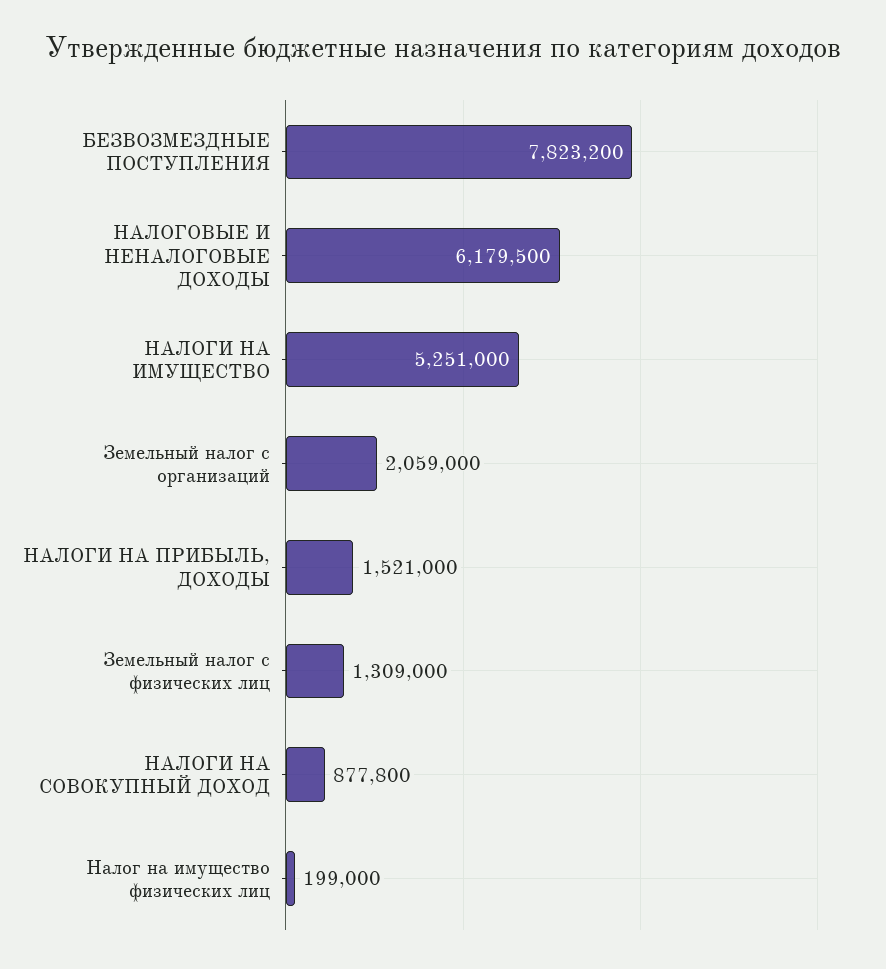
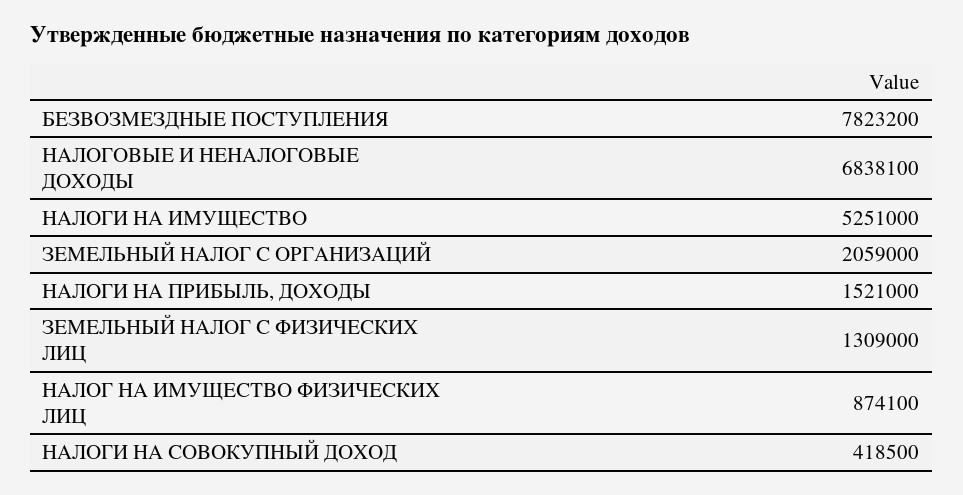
  {
    "БЕЗВОЗМЕЗДНЫЕ ПОСТУПЛЕНИЯ": 7823200,
-   "НАЛОГОВЫЕ И НЕНАЛОГОВЫЕ ДОХОДЫ": 6179500,
+   "НАЛОГОВЫЕ И НЕНАЛОГОВЫЕ ДОХОДЫ": 6838100,
    "НАЛОГИ НА ИМУЩЕСТВО": 5251000,
    "Земельный налог с организаций": 2059000,
    "НАЛОГИ НА ПРИБЫЛЬ, ДОХОДЫ": 1521000,
    "Земельный налог с физических лиц": 1309000,
-   "НАЛОГИ НА СОВОКУПНЫЙ ДОХОД": 877800,
+   "НАЛОГИ НА СОВОКУПНЫЙ ДОХОД": 418500,
-   "Налог на имущество физических лиц": 199000
+   "Налог на имущество физических лиц": 874100
  }

